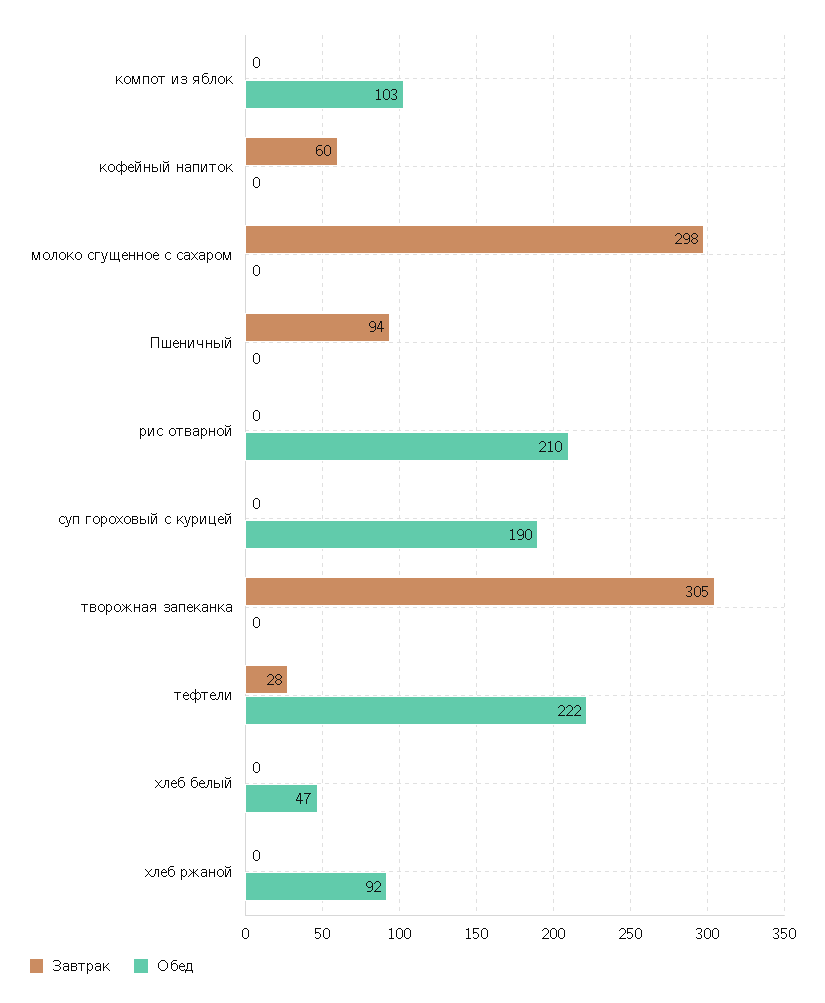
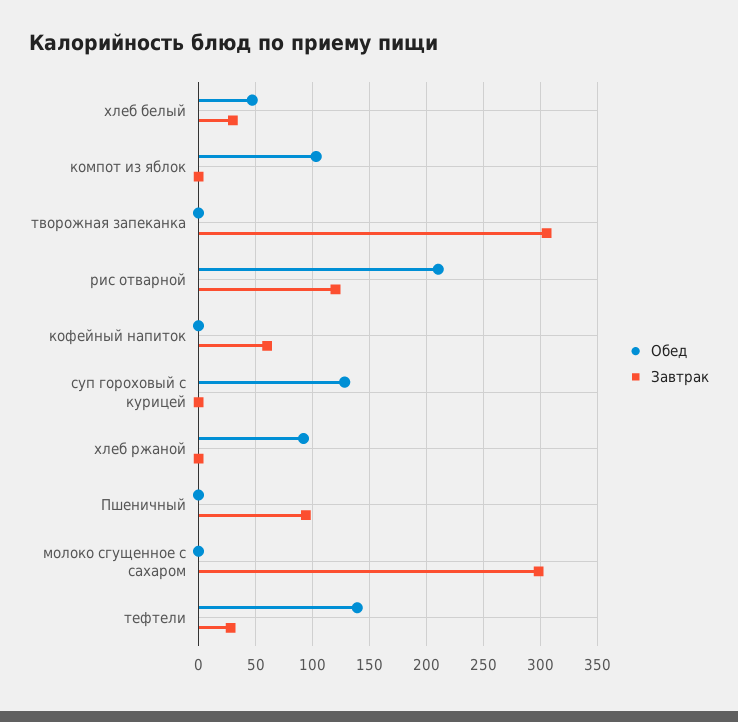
  {
    "Завтрак": {
      "компот из яблок": 0,
      "кофейный напиток": 60,
      "молоко сгущенное с сахаром": 298,
      "Пшеничный": 94,
-     "рис отварной": 0,
+     "рис отварной": 120,
      "суп гороховый с курицей": 0,
      "творожная запеканка": 305,
      "тефтели": 28,
-     "хлеб белый": 0,
+     "хлеб белый": 30,
      "хлеб ржаной": 0
    },
    "Обед": {
      "компот из яблок": 103,
      "кофейный напиток": 0,
      "молоко сгущенное с сахаром": 0,
      "Пшеничный": 0,
      "рис отварной": 210,
-     "суп гороховый с курицей": 190,
+     "суп гороховый с курицей": 130,
      "творожная запеканка": 0,
-     "тефтели": 222,
+     "тефтели": 140,
      "хлеб белый": 47,
      "хлеб ржаной": 92
    }
  }

